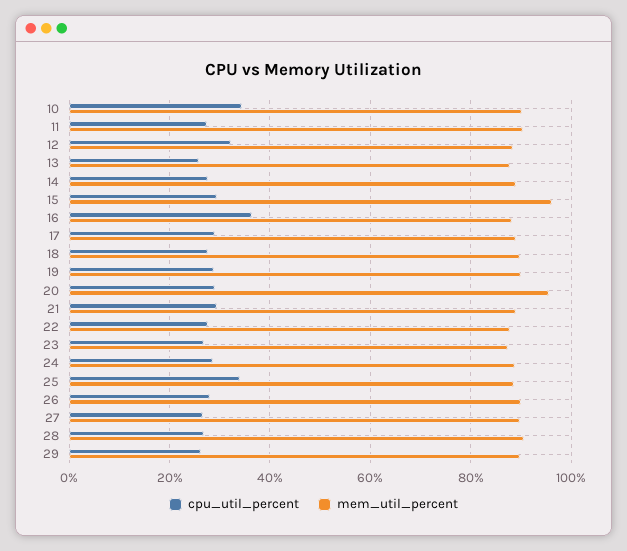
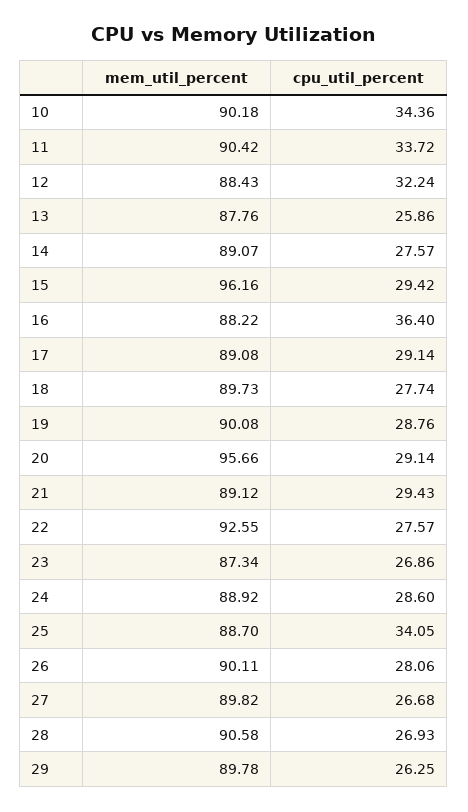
  {
    "cpu_util_percent": {
      "10": 34.36,
-     "11": 28,
+     "11": 33.72,
      "12": 32.24,
      "13": 25.86,
      "14": 27.57,
      "15": 29.42,
      "16": 36.4,
      "17": 29.14,
      "18": 27.74,
      "19": 28.76,
      "20": 29.14,
      "21": 29.43,
      "22": 27.57,
      "23": 26.86,
      "24": 28.6,
      "25": 34.05,
      "26": 28.06,
      "27": 26.68,
      "28": 26.93,
      "29": 26.25
    },
    "mem_util_percent": {
      "10": 90.18,
      "11": 90.42,
      "12": 88.43,
      "13": 87.76,
      "14": 89.07,
      "15": 96.16,
      "16": 88.22,
      "17": 89.08,
      "18": 89.73,
      "19": 90.08,
      "20": 95.66,
      "21": 89.12,
-     "22": 88,
+     "22": 92.55,
      "23": 87.34,
      "24": 88.92,
      "25": 88.7,
      "26": 90.11,
      "27": 89.82,
      "28": 90.58,
      "29": 89.78
    }
  }

